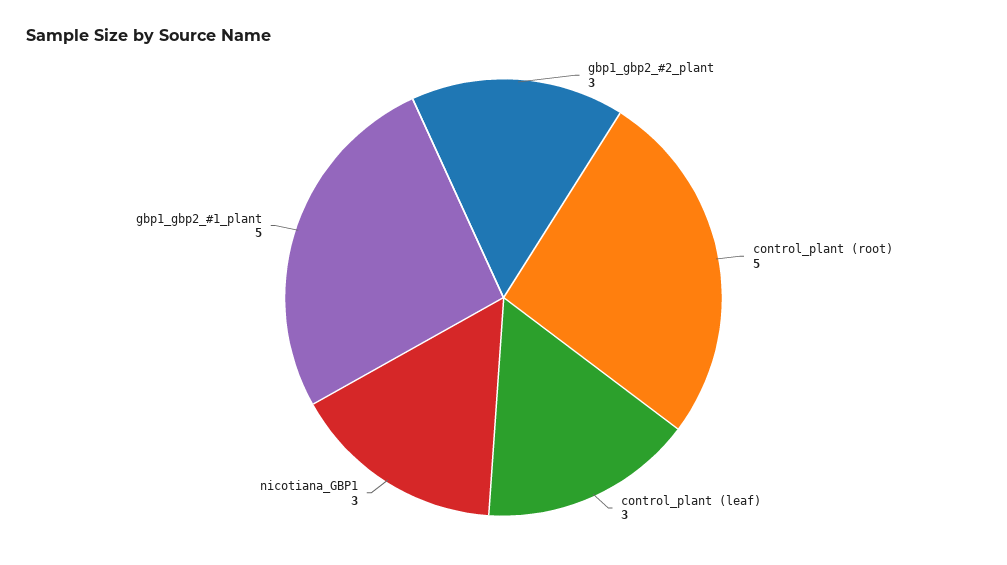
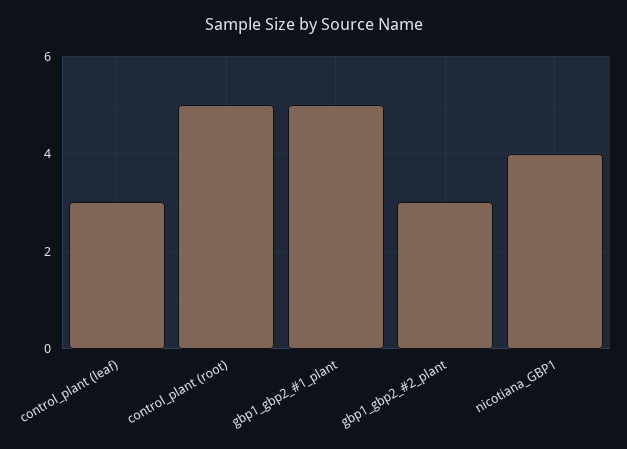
  {
    "gbp1_gbp2_#2_plant": 3,
    "control_plant (root)": 5,
    "control_plant (leaf)": 3,
-   "nicotiana_GBP1": 3,
+   "nicotiana_GBP1": 4,
    "gbp1_gbp2_#1_plant": 5
  }

